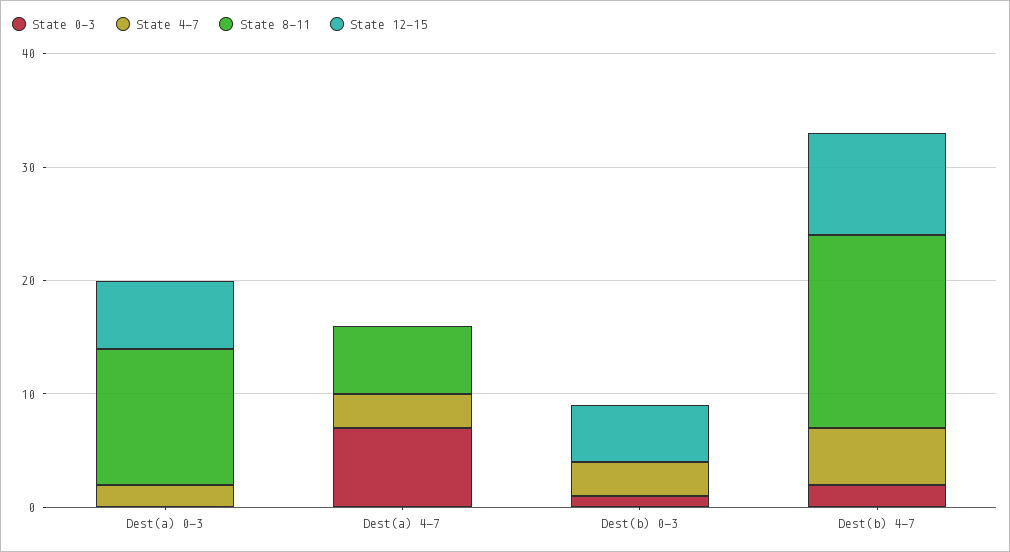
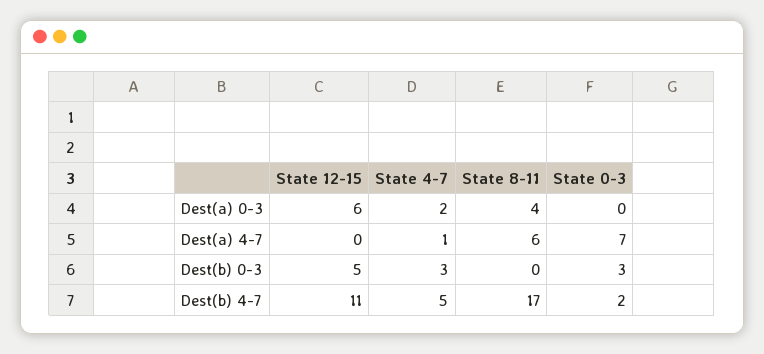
  {
    "State 0-3": {
      "Dest(a) 0-3": 0,
      "Dest(a) 4-7": 7,
-     "Dest(b) 0-3": 1,
+     "Dest(b) 0-3": 3,
      "Dest(b) 4-7": 2
    },
    "State 4-7": {
      "Dest(a) 0-3": 2,
-     "Dest(a) 4-7": 3,
+     "Dest(a) 4-7": 1,
      "Dest(b) 0-3": 3,
      "Dest(b) 4-7": 5
    },
    "State 8-11": {
-     "Dest(a) 0-3": 12,
+     "Dest(a) 0-3": 4,
      "Dest(a) 4-7": 6,
      "Dest(b) 0-3": 0,
      "Dest(b) 4-7": 17
    },
    "State 12-15": {
      "Dest(a) 0-3": 6,
      "Dest(a) 4-7": 0,
      "Dest(b) 0-3": 5,
-     "Dest(b) 4-7": 9
+     "Dest(b) 4-7": 11
    }
  }

